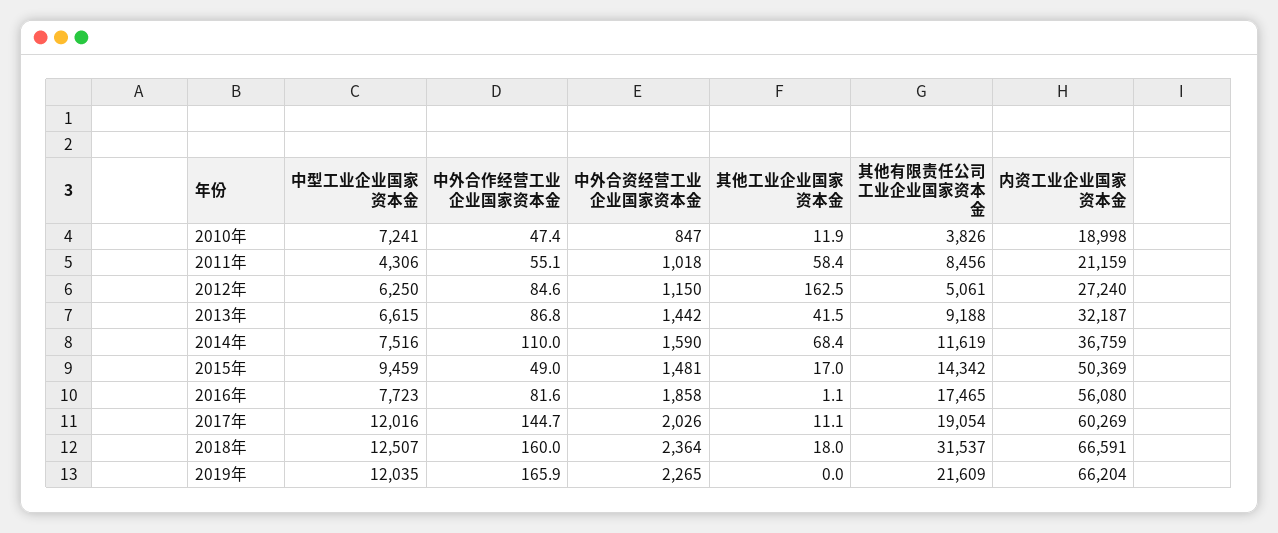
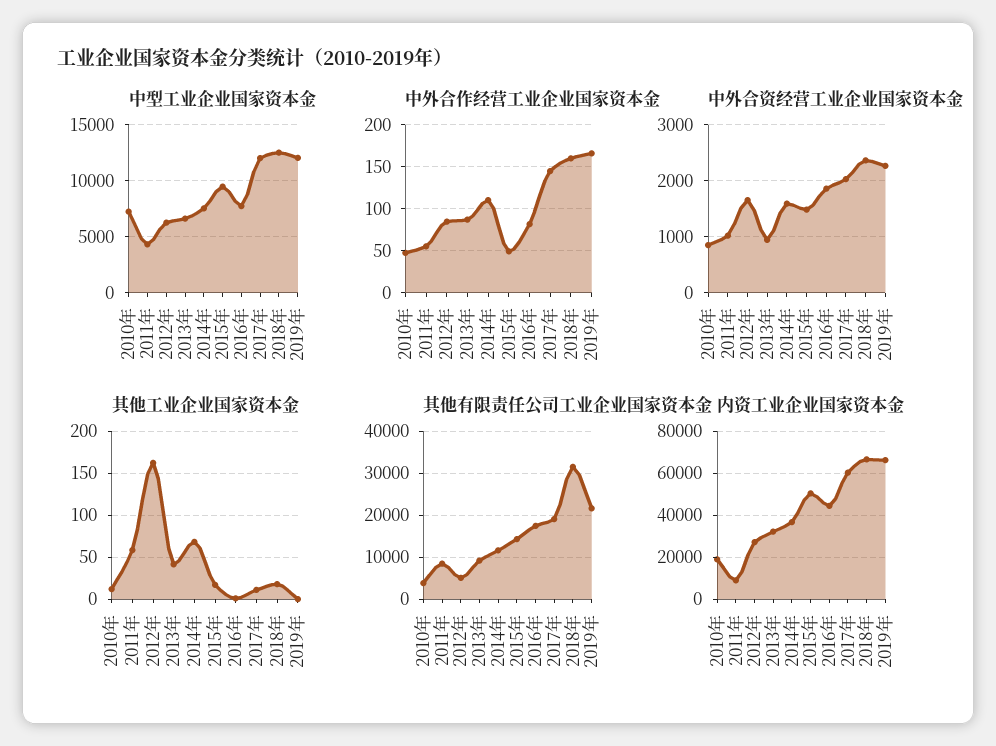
  {
    "中型工业企业国家资本金": {
      "2010年": 7241,
      "2011年": 4306,
      "2012年": 6250,
      "2013年": 6615,
      "2014年": 7516,
      "2015年": 9459,
      "2016年": 7723,
      "2017年": 12016,
      "2018年": 12507,
      "2019年": 12035
    },
    "中外合作经营工业企业国家资本金": {
      "2010年": 47.4,
      "2011年": 55.1,
      "2012年": 84.6,
      "2013年": 86.8,
      "2014年": 110,
      "2015年": 49,
      "2016年": 81.6,
      "2017年": 144.7,
      "2018年": 160,
      "2019年": 165.9
    },
    "中外合资经营工业企业国家资本金": {
      "2010年": 847,
      "2011年": 1018,
-     "2012年": 1150,
+     "2012年": 1600,
-     "2013年": 1442,
+     "2013年": 1000,
      "2014年": 1590,
      "2015年": 1481,
      "2016年": 1858,
      "2017年": 2026,
      "2018年": 2364,
      "2019年": 2265
    },
    "其他工业企业国家资本金": {
      "2010年": 11.9,
      "2011年": 58.4,
      "2012年": 162.5,
      "2013年": 41.5,
      "2014年": 68.4,
      "2015年": 17,
      "2016年": 1.1,
      "2017年": 11.1,
      "2018年": 18,
      "2019年": 0
    },
    "其他有限责任公司工业企业国家资本金": {
      "2010年": 3826,
      "2011年": 8456,
      "2012年": 5061,
      "2013年": 9188,
      "2014年": 11619,
      "2015年": 14342,
      "2016年": 17465,
      "2017年": 19054,
      "2018年": 31537,
      "2019年": 21609
    },
    "内资工业企业国家资本金": {
      "2010年": 18998,
-     "2011年": 21159,
+     "2011年": 10000,
      "2012年": 27240,
      "2013年": 32187,
      "2014年": 36759,
      "2015年": 50369,
-     "2016年": 56080,
+     "2016年": 45000,
      "2017年": 60269,
      "2018年": 66591,
      "2019年": 66204
    }
  }

